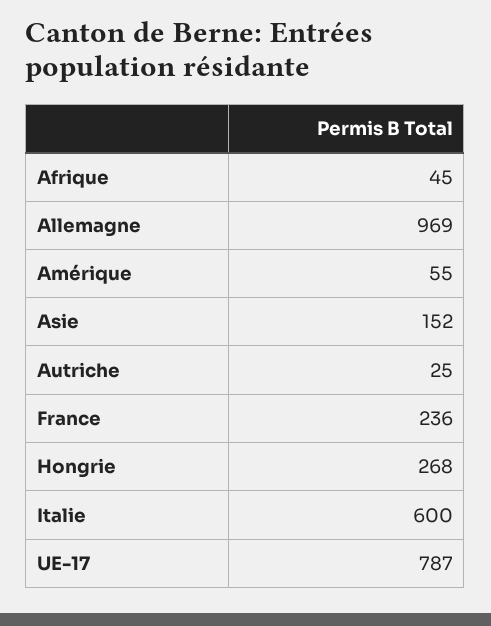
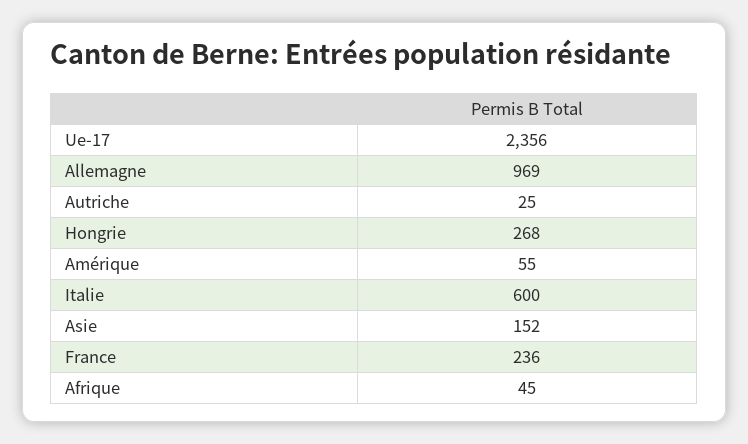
  {
    "Afrique": 45,
    "Allemagne": 969,
    "Amérique": 55,
    "Asie": 152,
    "Autriche": 25,
    "France": 236,
    "Hongrie": 268,
    "Italie": 600,
-   "UE-17": 787
+   "UE-17": 2356
  }

